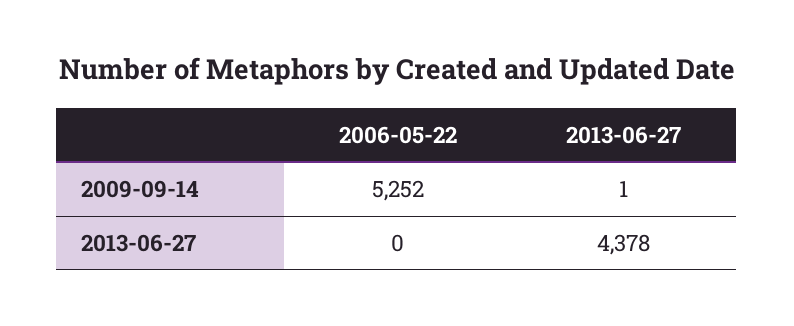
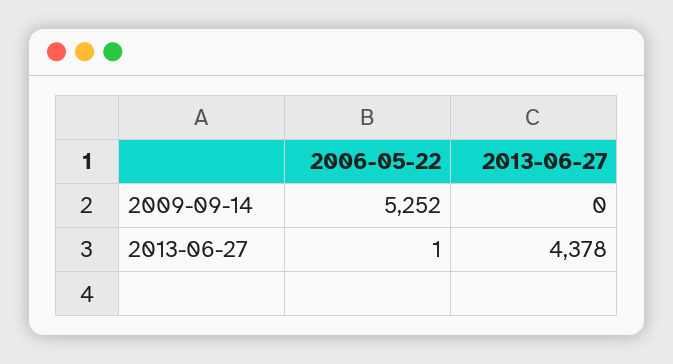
  {
    "2006-05-22": {
      "2009-09-14": 5252,
-     "2013-06-27": 0
+     "2013-06-27": 1
    },
    "2013-06-27": {
-     "2009-09-14": 1,
+     "2009-09-14": 0,
      "2013-06-27": 4378
    }
  }

